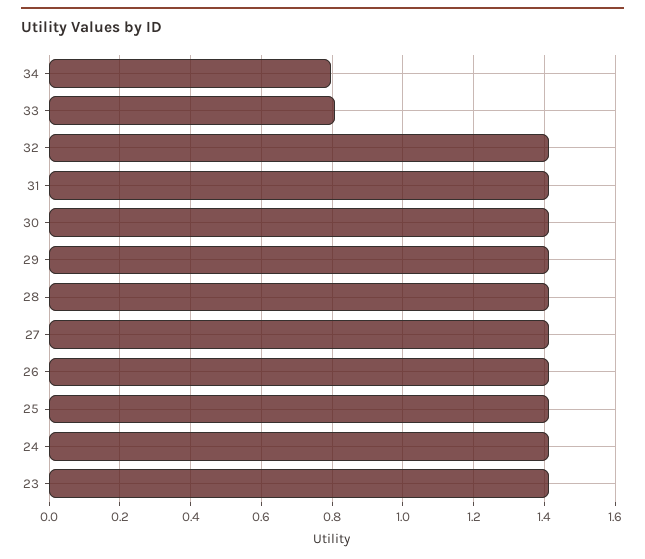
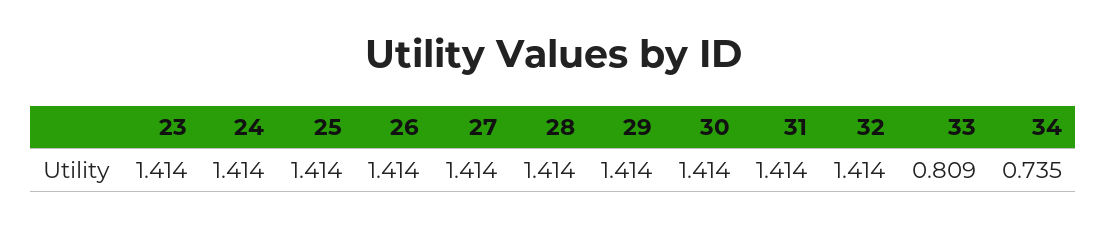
  {
-   "34": 0.8,
+   "34": 0.735,
    "33": 0.809,
    "32": 1.414,
    "31": 1.414,
    "30": 1.414,
    "29": 1.414,
    "28": 1.414,
    "27": 1.414,
    "26": 1.414,
    "25": 1.414,
    "24": 1.414,
    "23": 1.414
  }

